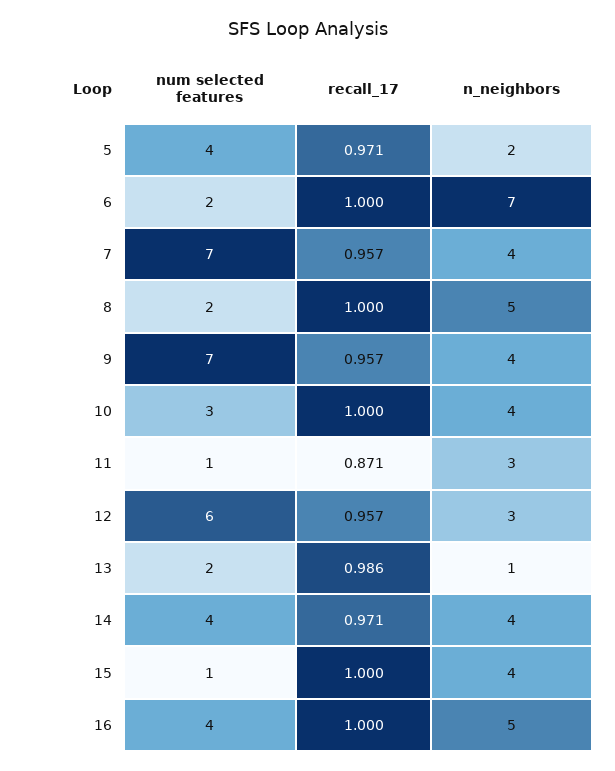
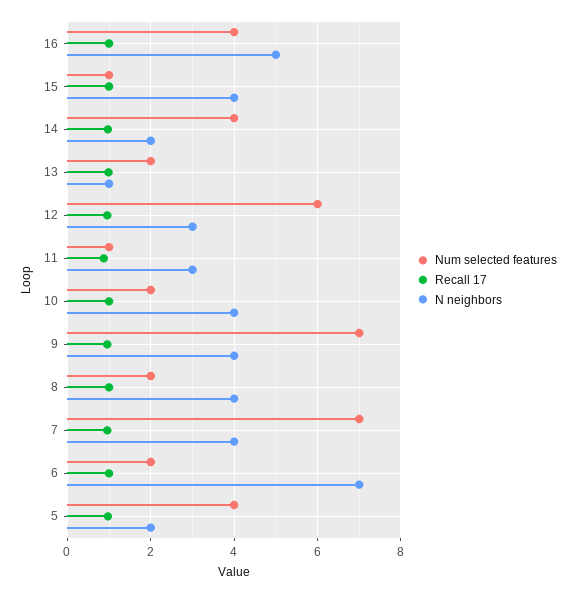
  {
    "num selected features": {
      "5": 4,
      "6": 2,
      "7": 7,
      "8": 2,
      "9": 7,
-     "10": 3,
+     "10": 2,
      "11": 1,
      "12": 6,
      "13": 2,
      "14": 4,
      "15": 1,
      "16": 4
    },
    "recall_17": {
      "5": 0.971,
      "6": 1,
      "7": 0.957,
      "8": 1,
      "9": 0.957,
      "10": 1,
      "11": 0.871,
      "12": 0.957,
      "13": 0.986,
      "14": 0.971,
      "15": 1,
      "16": 1
    },
    "n_neighbors": {
      "5": 2,
      "6": 7,
      "7": 4,
-     "8": 5,
+     "8": 4,
      "9": 4,
      "10": 4,
      "11": 3,
      "12": 3,
      "13": 1,
-     "14": 4,
+     "14": 2,
      "15": 4,
      "16": 5
    }
  }

